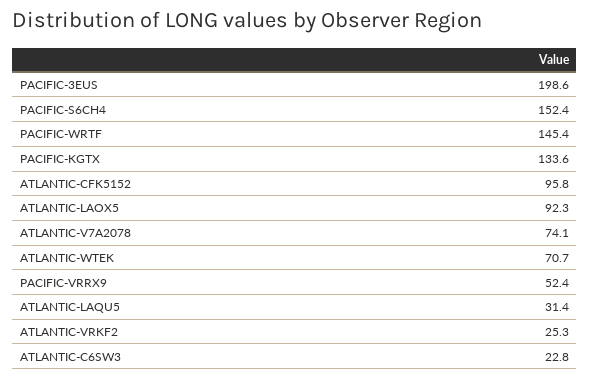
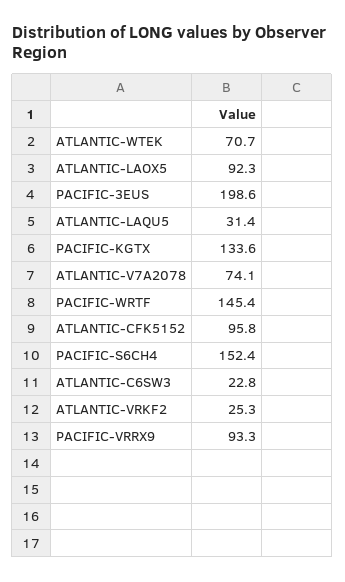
  {
    "PACIFIC-3EUS": 198.6,
    "PACIFIC-S6CH4": 152.4,
    "PACIFIC-WRTF": 145.4,
    "PACIFIC-KGTX": 133.6,
    "ATLANTIC-CFK5152": 95.8,
    "ATLANTIC-LAOX5": 92.3,
    "ATLANTIC-V7A2078": 74.1,
    "ATLANTIC-WTEK": 70.7,
-   "PACIFIC-VRRX9": 52.4,
+   "PACIFIC-VRRX9": 93.3,
    "ATLANTIC-LAQU5": 31.4,
    "ATLANTIC-VRKF2": 25.3,
    "ATLANTIC-C6SW3": 22.8
  }

